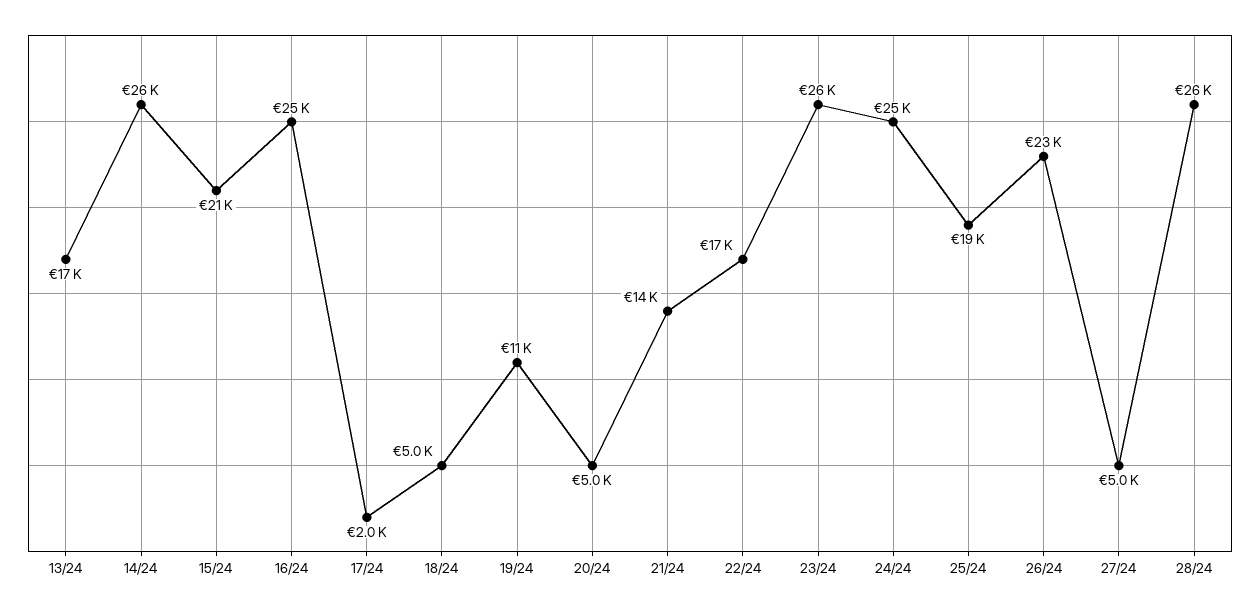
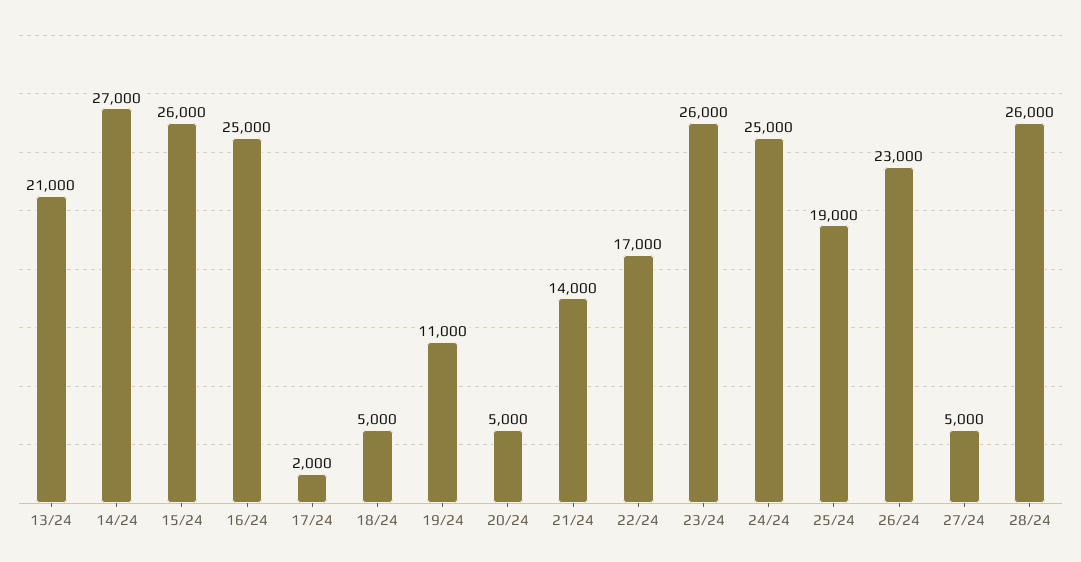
  {
-   "13/24": 17000,
+   "13/24": 21000,
-   "14/24": 26000,
+   "14/24": 27000,
-   "15/24": 21000,
+   "15/24": 26000,
    "16/24": 25000,
    "17/24": 2000,
    "18/24": 5000,
    "19/24": 11000,
    "20/24": 5000,
    "21/24": 14000,
    "22/24": 17000,
    "23/24": 26000,
    "24/24": 25000,
    "25/24": 19000,
    "26/24": 23000,
    "27/24": 5000,
    "28/24": 26000
  }

